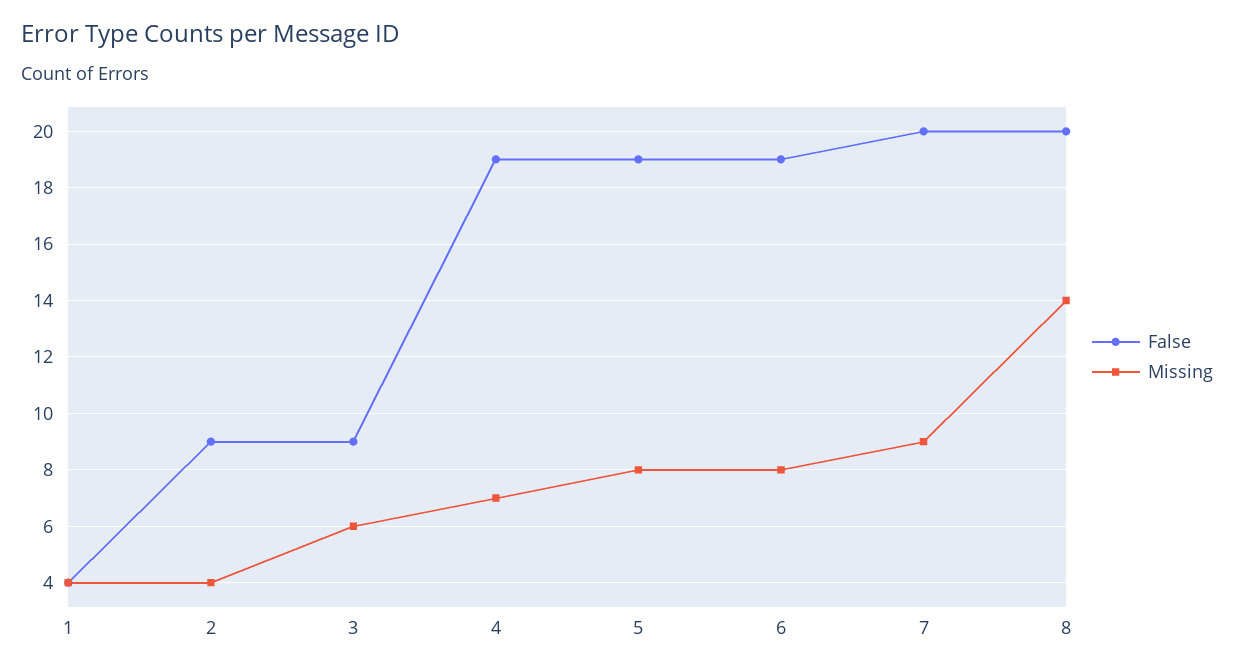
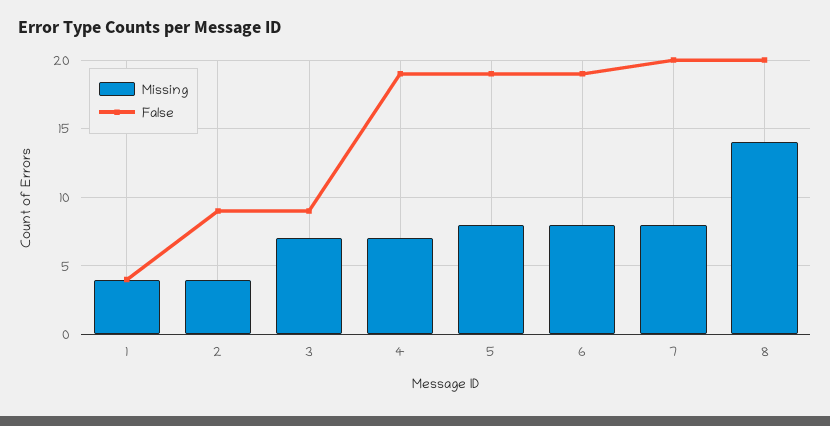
  {
    "False": {
      "1": 4,
      "2": 9,
      "3": 9,
      "4": 19,
      "5": 19,
      "6": 19,
      "7": 20,
      "8": 20
    },
    "Missing": {
      "1": 4,
      "2": 4,
-     "3": 6,
+     "3": 7,
      "4": 7,
      "5": 8,
      "6": 8,
-     "7": 9,
+     "7": 8,
      "8": 14
    }
  }

